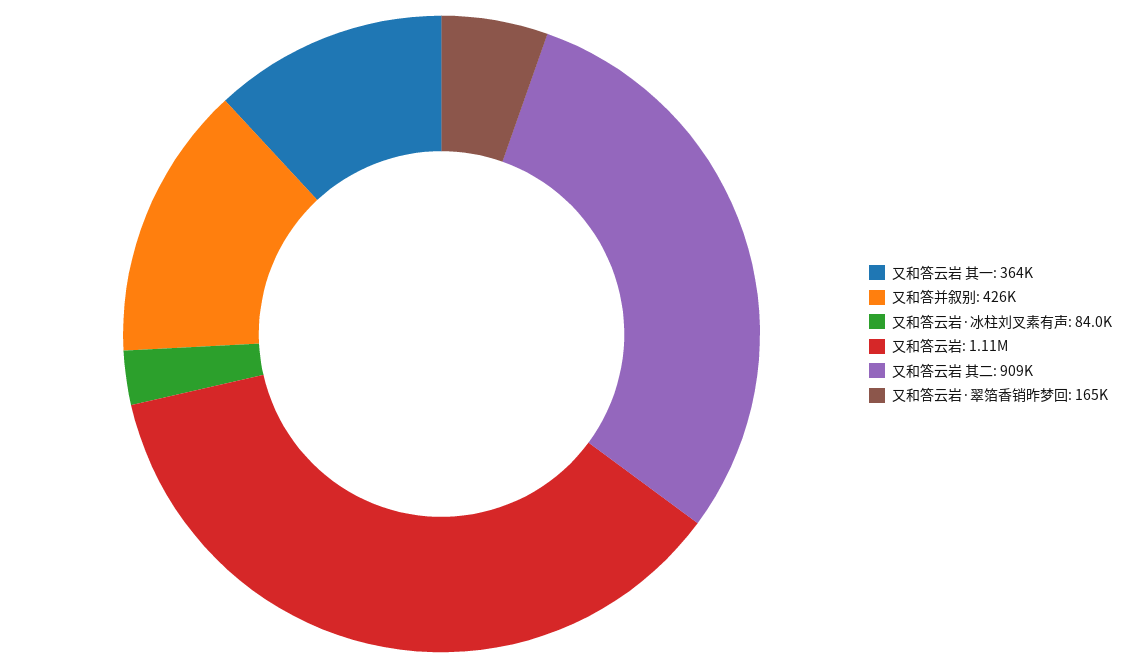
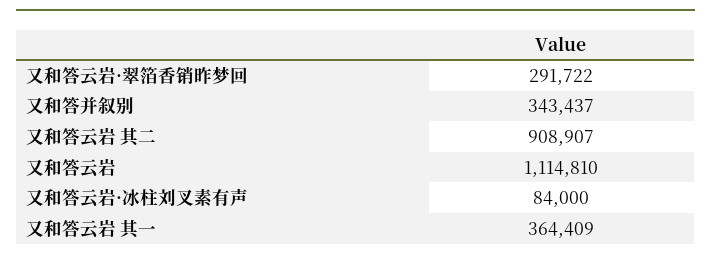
  {
    "又和答云岩 其一": 364409,
-   "又和答并叙别": 426000,
+   "又和答并叙别": 343437,
    "又和答云岩·冰柱刘叉素有声": 84000,
    "又和答云岩": 1114810,
    "又和答云岩 其二": 908907,
-   "又和答云岩·翠箔香销昨梦回": 165000
+   "又和答云岩·翠箔香销昨梦回": 291722
  }

